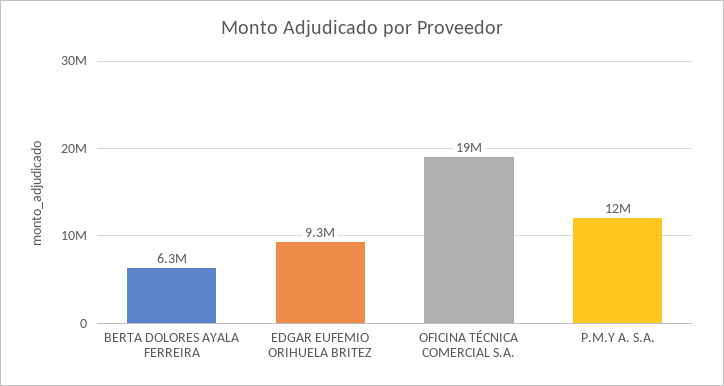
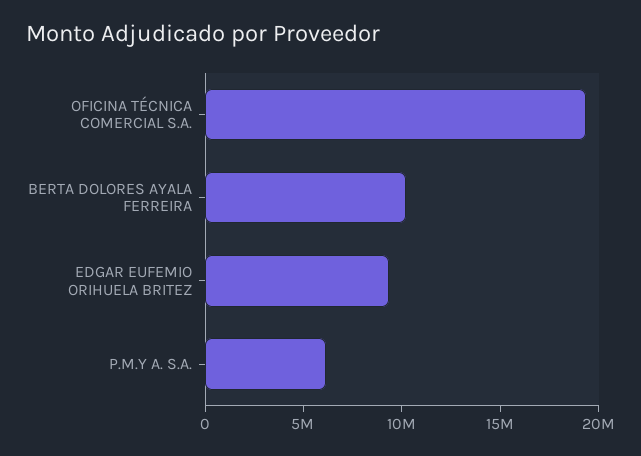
  {
-   "BERTA DOLORES AYALA FERREIRA": 6300000,
+   "BERTA DOLORES AYALA FERREIRA": 10000000,
    "EDGAR EUFEMIO ORIHUELA BRITEZ": 9300000,
    "OFICINA TÉCNICA COMERCIAL S.A.": 19000000,
-   "P.M.Y A. S.A.": 12000000
+   "P.M.Y A. S.A.": 6000000
  }

